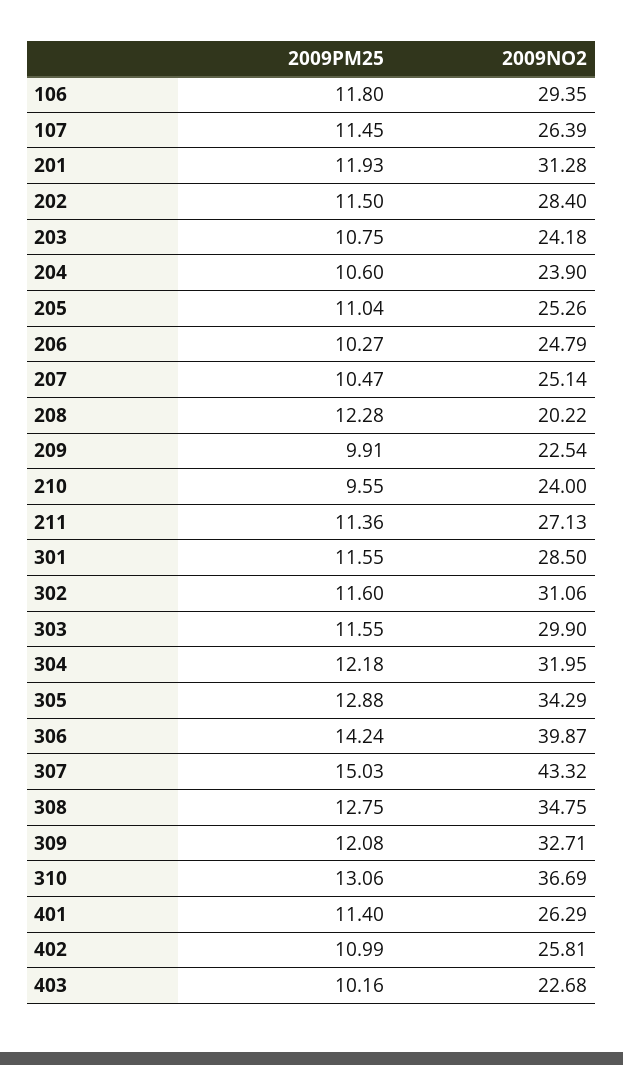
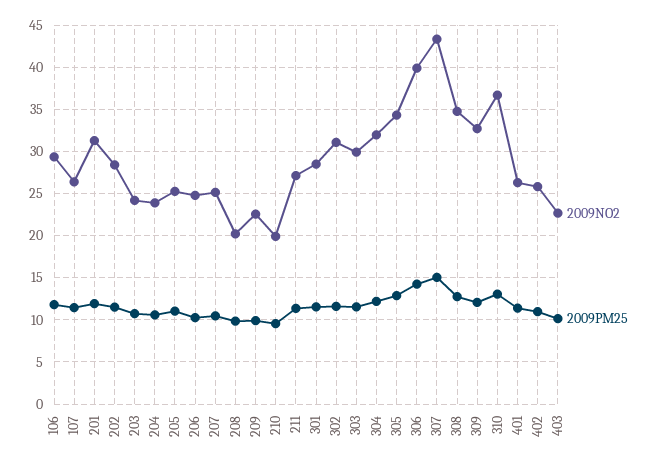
  {
    "2009PM25": {
      "106": 11.8,
      "107": 11.45,
      "201": 11.93,
      "202": 11.5,
      "203": 10.75,
      "204": 10.6,
      "205": 11.04,
      "206": 10.27,
      "207": 10.47,
-     "208": 12.28,
+     "208": 10,
      "209": 9.91,
      "210": 9.55,
      "211": 11.36,
      "301": 11.55,
      "302": 11.6,
      "303": 11.55,
      "304": 12.18,
      "305": 12.88,
      "306": 14.24,
      "307": 15.03,
      "308": 12.75,
      "309": 12.08,
      "310": 13.06,
      "401": 11.4,
      "402": 10.99,
      "403": 10.16
    },
    "2009NO2": {
      "106": 29.35,
      "107": 26.39,
      "201": 31.28,
      "202": 28.4,
      "203": 24.18,
      "204": 23.9,
      "205": 25.26,
      "206": 24.79,
      "207": 25.14,
      "208": 20.22,
      "209": 22.54,
-     "210": 24,
+     "210": 20,
      "211": 27.13,
      "301": 28.5,
      "302": 31.06,
      "303": 29.9,
      "304": 31.95,
      "305": 34.29,
      "306": 39.87,
      "307": 43.32,
      "308": 34.75,
      "309": 32.71,
      "310": 36.69,
      "401": 26.29,
      "402": 25.81,
      "403": 22.68
    }
  }

